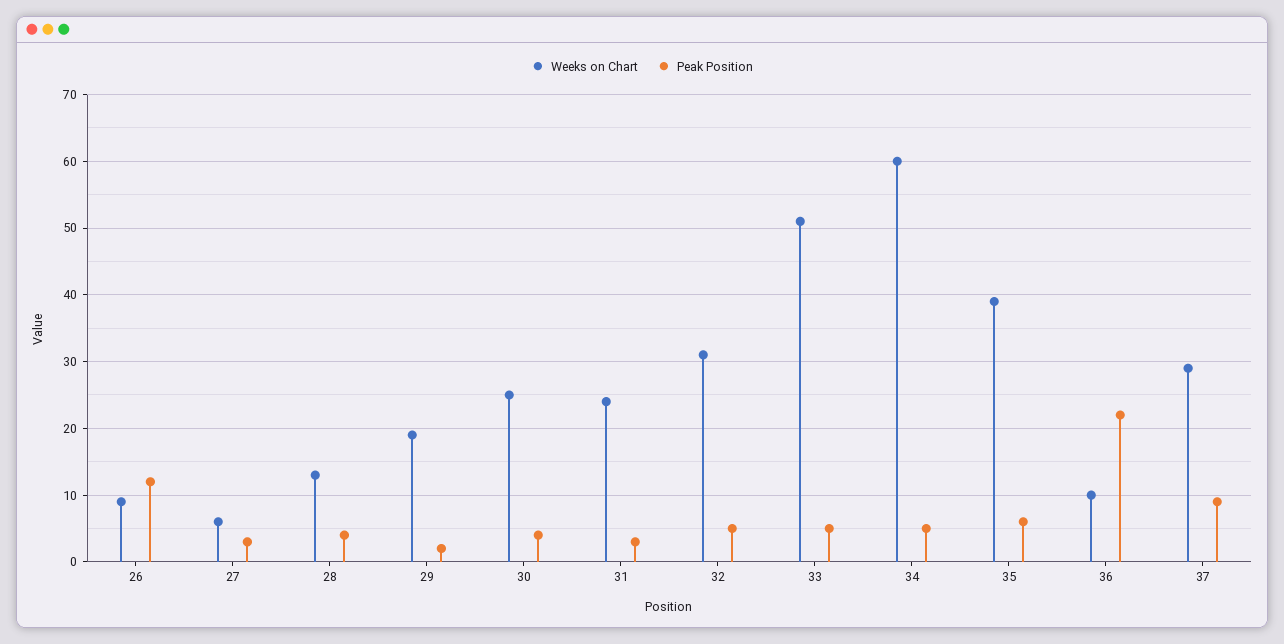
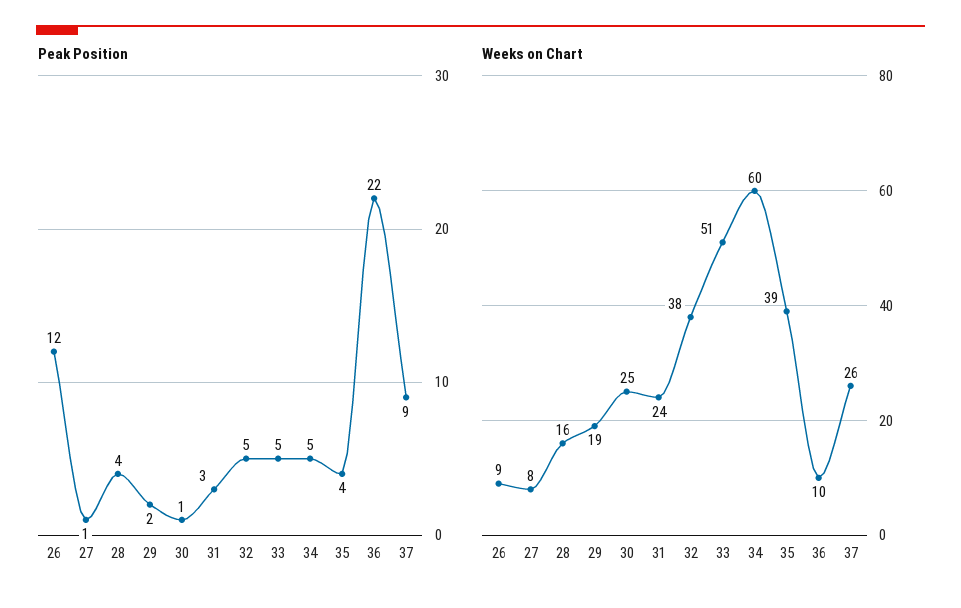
  {
    "Weeks on Chart": {
      "26": 9,
-     "27": 6,
+     "27": 8,
-     "28": 13,
+     "28": 16,
      "29": 19,
      "30": 25,
      "31": 24,
-     "32": 31,
+     "32": 38,
      "33": 51,
      "34": 60,
      "35": 39,
      "36": 10,
-     "37": 29
+     "37": 26
    },
    "Peak Position": {
      "26": 12,
-     "27": 3,
+     "27": 1,
      "28": 4,
      "29": 2,
-     "30": 4,
+     "30": 1,
      "31": 3,
      "32": 5,
      "33": 5,
      "34": 5,
-     "35": 6,
+     "35": 4,
      "36": 22,
      "37": 9
    }
  }

